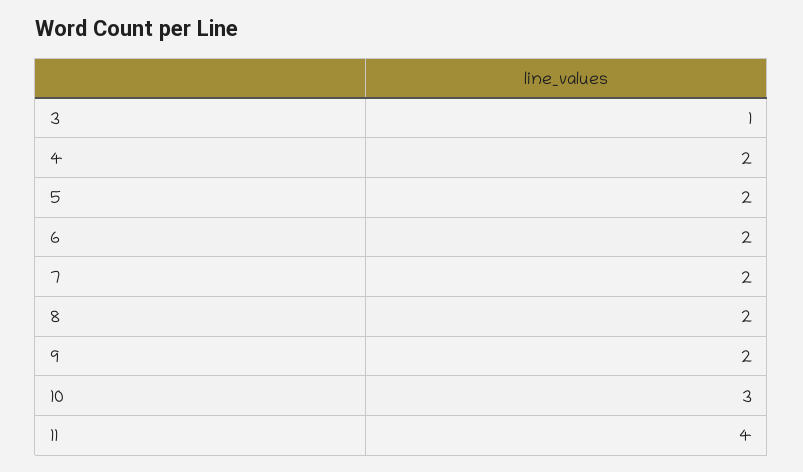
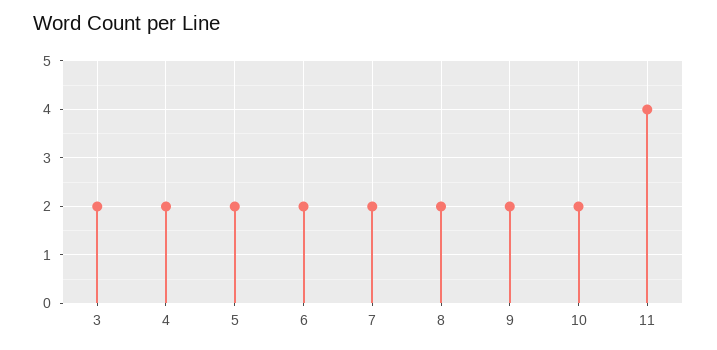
  {
-   "3": 1,
+   "3": 2,
    "4": 2,
    "5": 2,
    "6": 2,
    "7": 2,
    "8": 2,
    "9": 2,
-   "10": 3,
+   "10": 2,
    "11": 4
  }

